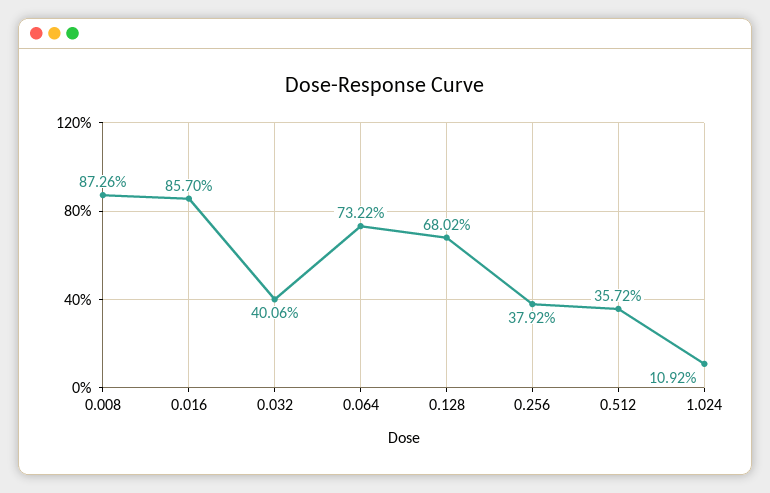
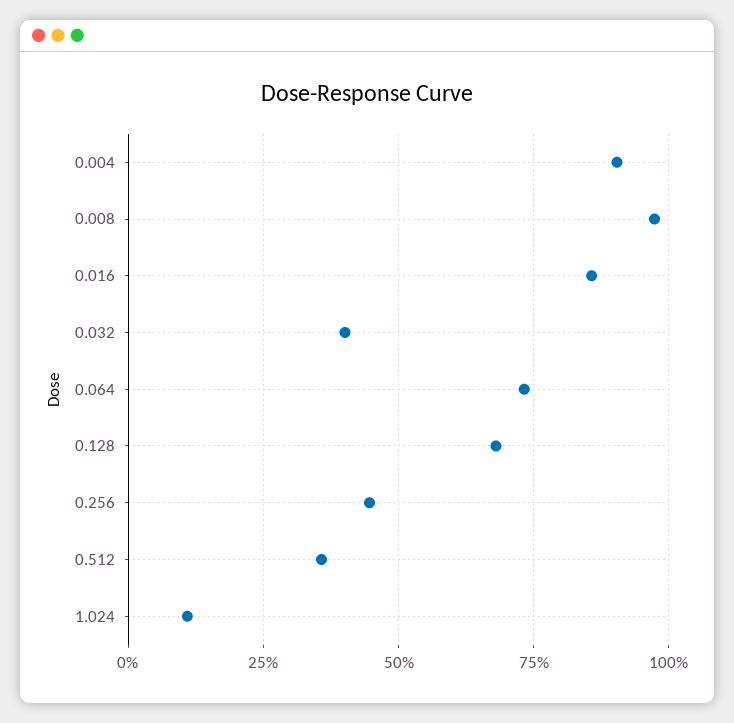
  {
-   "0.008": 87.26,
+   "0.008": 97.5,
    "0.016": 85.7,
    "0.032": 40.06,
    "0.064": 73.22,
    "0.128": 68.02,
-   "0.256": 37.92,
+   "0.256": 45,
    "0.512": 35.72,
-   "1.024": 10.92
+   "1.024": 10.92,
+   "0.004": 90
  }

